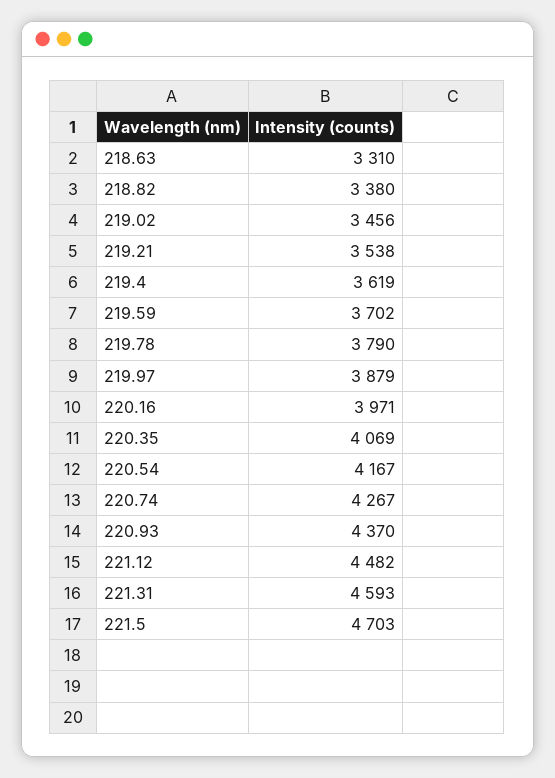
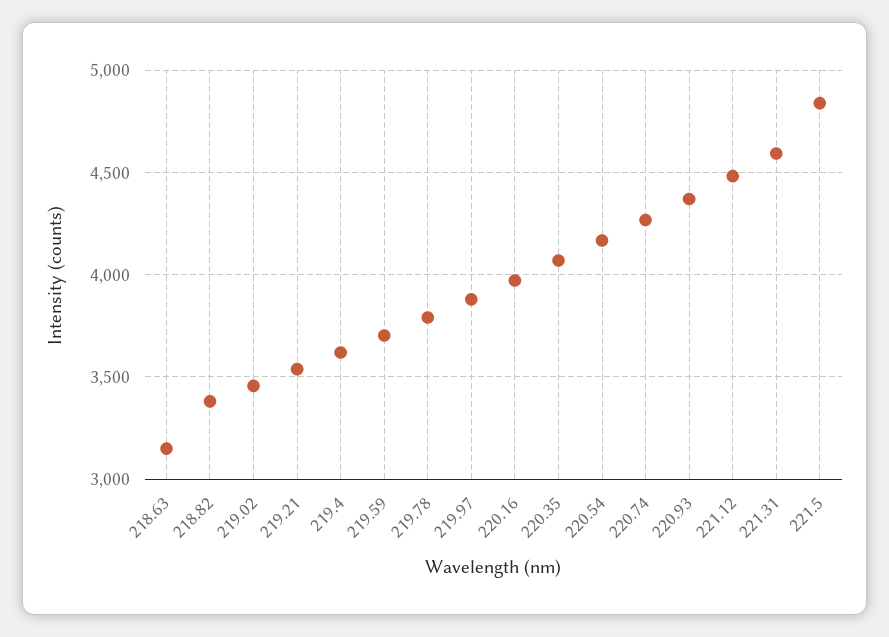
  {
-   "218.63": 3310,
+   "218.63": 3150,
    "218.82": 3380,
    "219.02": 3456,
    "219.21": 3538,
    "219.4": 3619,
    "219.59": 3702,
    "219.78": 3790,
    "219.97": 3879,
    "220.16": 3971,
    "220.35": 4069,
    "220.54": 4167,
    "220.74": 4267,
    "220.93": 4370,
    "221.12": 4482,
    "221.31": 4593,
-   "221.5": 4703
+   "221.5": 4850
  }

